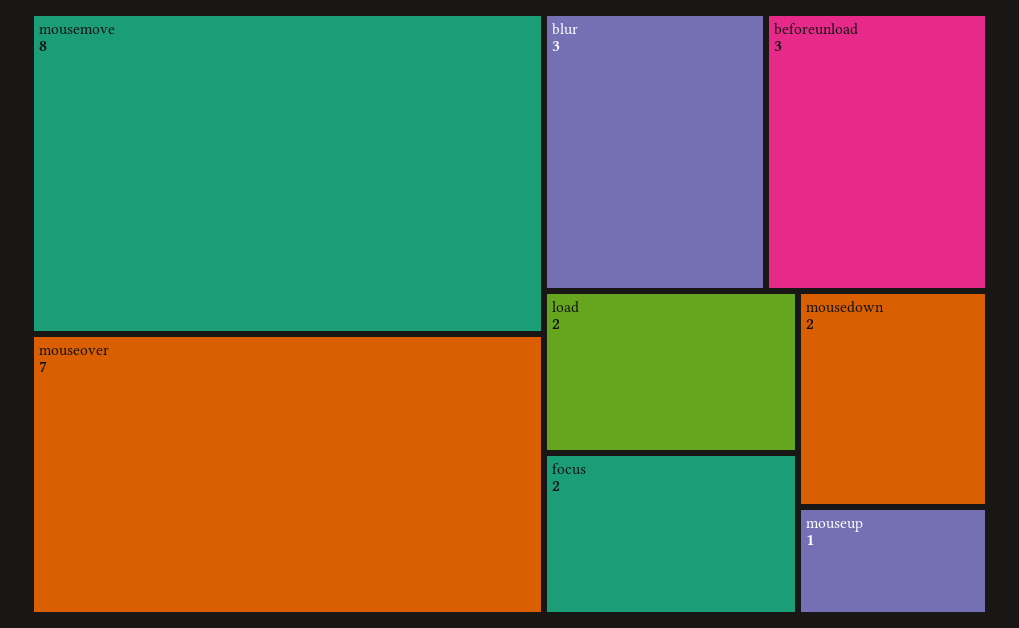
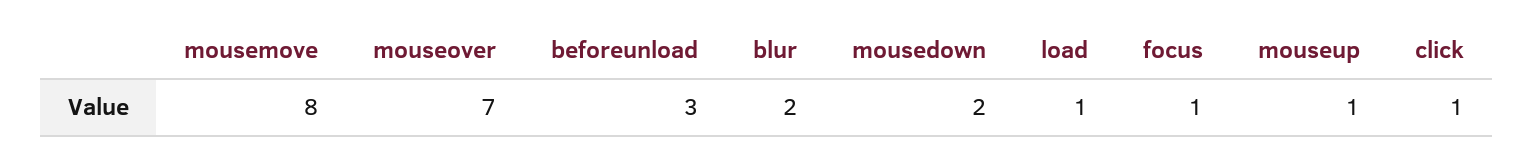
  {
    "mousemove": 8,
    "mouseover": 7,
-   "blur": 3,
+   "blur": 2,
    "beforeunload": 3,
-   "load": 2,
+   "load": 1,
-   "focus": 2,
+   "focus": 1,
    "mousedown": 2,
-   "mouseup": 1
+   "mouseup": 1,
+   "click": 1
  }

